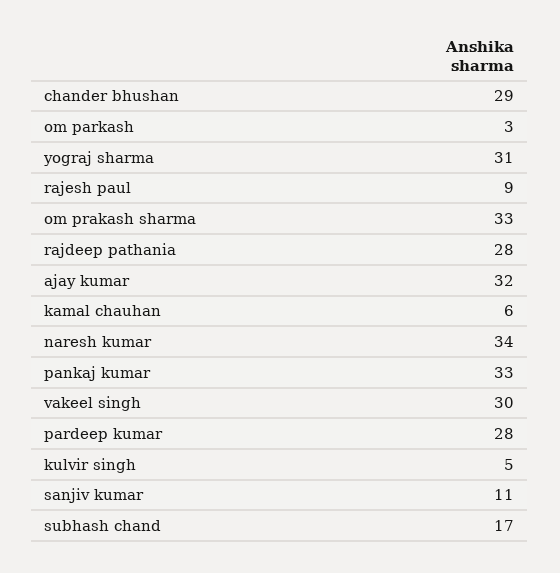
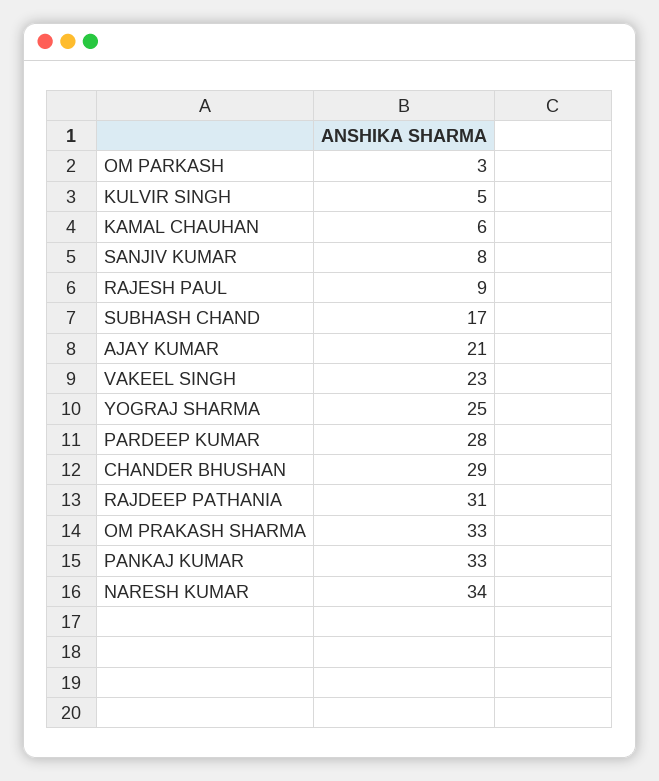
  {
    "chander bhushan": 29,
    "om parkash": 3,
-   "yograj sharma": 31,
+   "yograj sharma": 25,
    "rajesh paul": 9,
    "om prakash sharma": 33,
-   "rajdeep pathania": 28,
+   "rajdeep pathania": 31,
-   "ajay kumar": 32,
+   "ajay kumar": 21,
    "kamal chauhan": 6,
    "naresh kumar": 34,
    "pankaj kumar": 33,
-   "vakeel singh": 30,
+   "vakeel singh": 23,
    "pardeep kumar": 28,
    "kulvir singh": 5,
-   "sanjiv kumar": 11,
+   "sanjiv kumar": 8,
    "subhash chand": 17
  }

